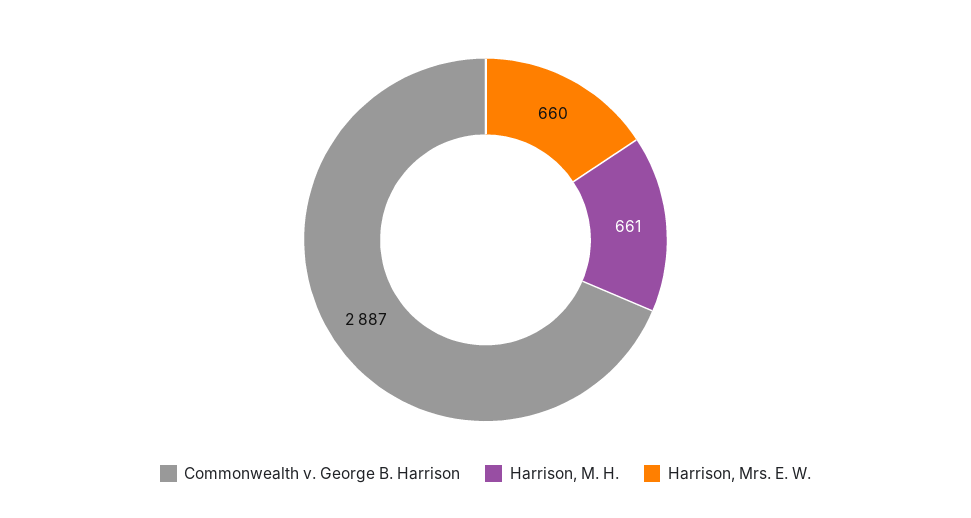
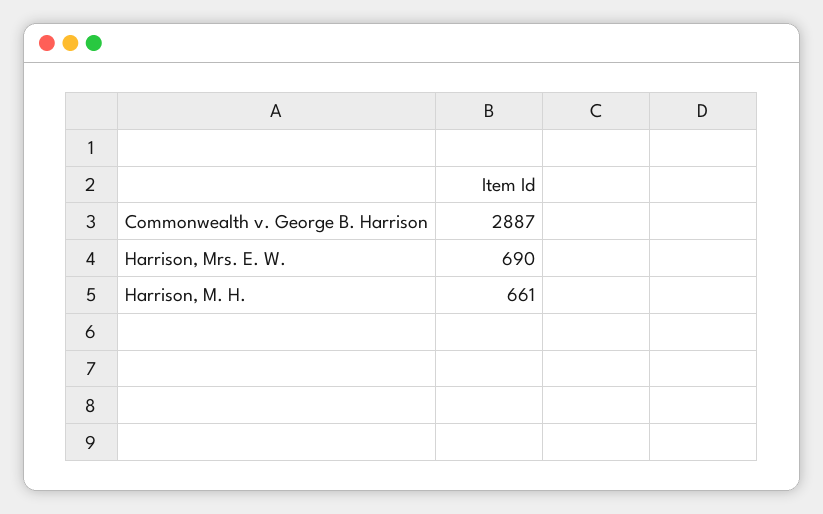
  {
    "Commonwealth v. George B. Harrison": 2887,
    "Harrison, M. H.": 661,
-   "Harrison, Mrs. E. W.": 660
+   "Harrison, Mrs. E. W.": 690
  }

